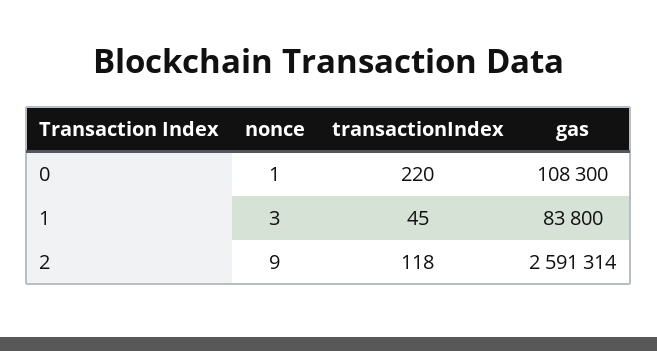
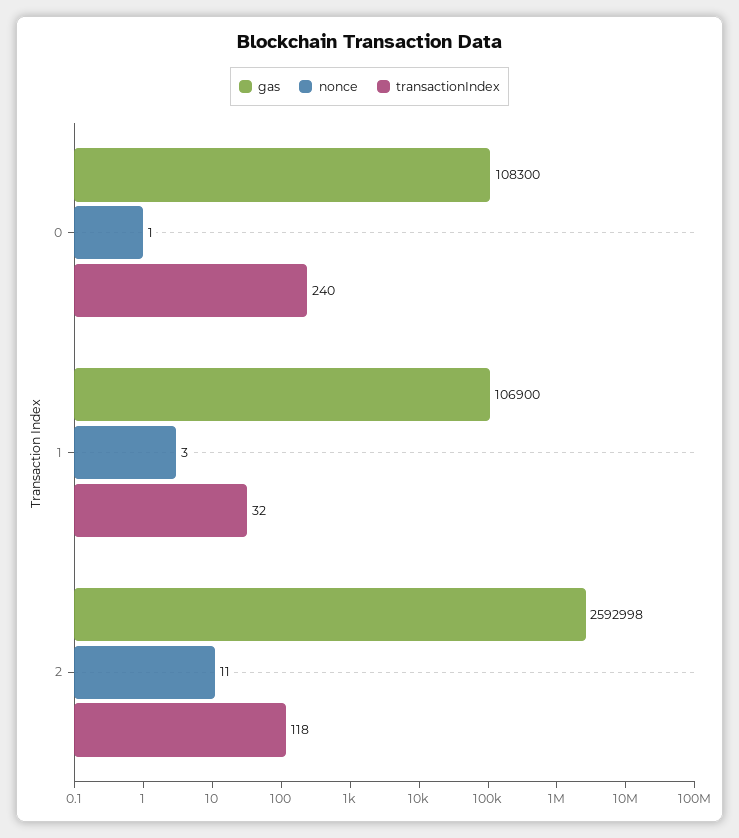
  {
    "nonce": {
      "0": 1,
      "1": 3,
-     "2": 9
+     "2": 11
    },
    "transactionIndex": {
-     "0": 220,
+     "0": 240,
-     "1": 45,
+     "1": 32,
      "2": 118
    },
    "gas": {
      "0": 108300,
-     "1": 83800,
+     "1": 106900,
-     "2": 2591314
+     "2": 2592998
    }
  }

